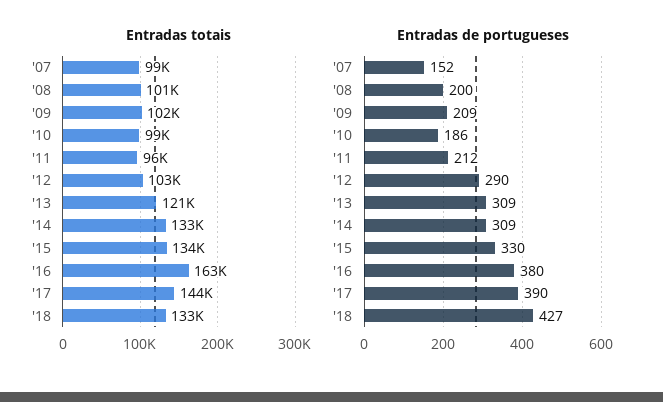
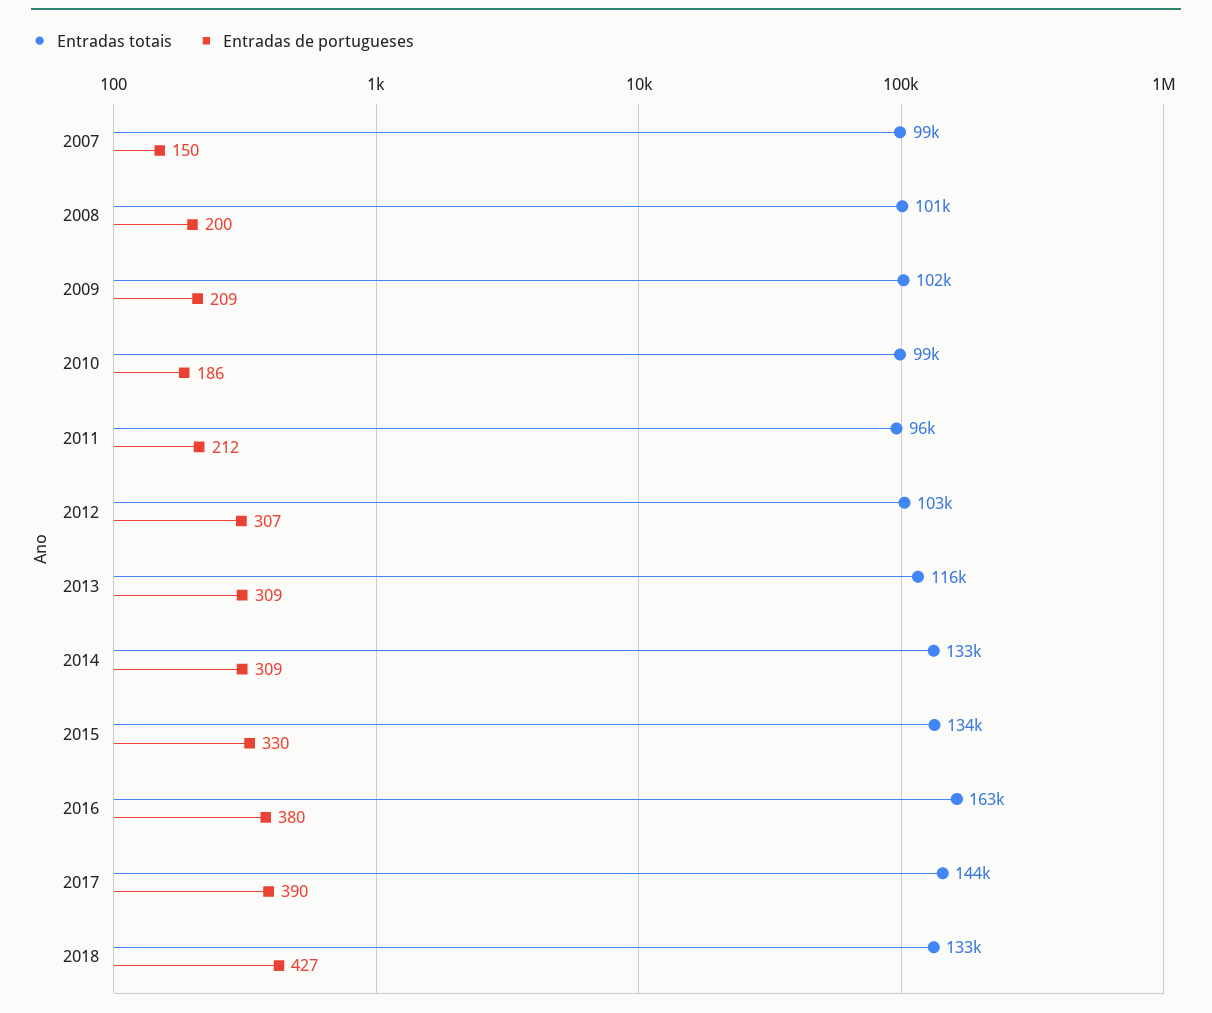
  {
    "Entradas totais": {
      "'07": 99000,
      "'08": 101000,
      "'09": 102000,
      "'10": 99000,
      "'11": 96000,
      "'12": 103000,
-     "'13": 121000,
+     "'13": 116000,
      "'14": 133000,
      "'15": 134000,
      "'16": 163000,
      "'17": 144000,
      "'18": 133000
    },
    "Entradas de portugueses": {
-     "'07": 152,
+     "'07": 150,
      "'08": 200,
      "'09": 209,
      "'10": 186,
      "'11": 212,
-     "'12": 290,
+     "'12": 307,
      "'13": 309,
      "'14": 309,
      "'15": 330,
      "'16": 380,
      "'17": 390,
      "'18": 427
    }
  }

